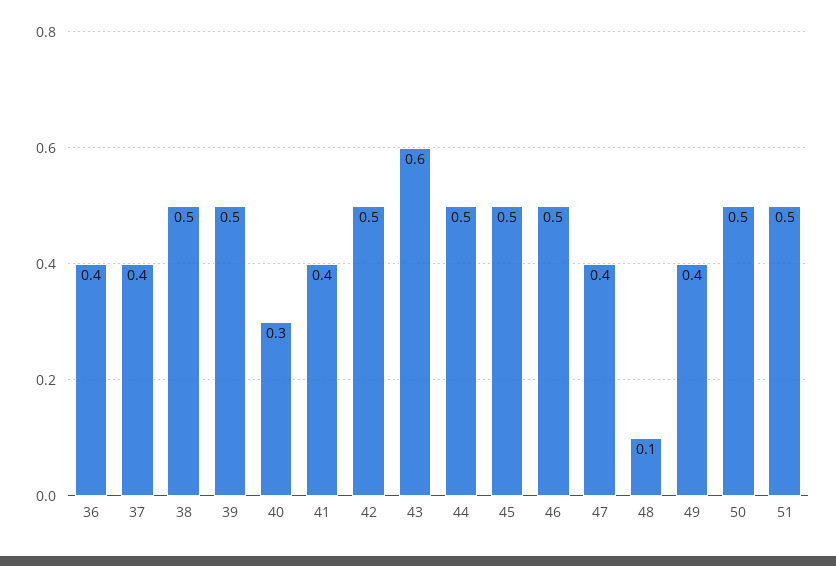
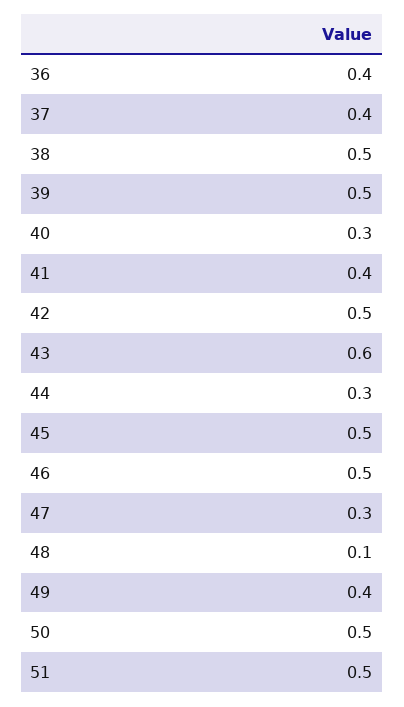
  {
    "36": 0.4,
    "37": 0.4,
    "38": 0.5,
    "39": 0.5,
    "40": 0.3,
    "41": 0.4,
    "42": 0.5,
    "43": 0.6,
-   "44": 0.5,
+   "44": 0.3,
    "45": 0.5,
    "46": 0.5,
-   "47": 0.4,
+   "47": 0.3,
    "48": 0.1,
    "49": 0.4,
    "50": 0.5,
    "51": 0.5
  }

